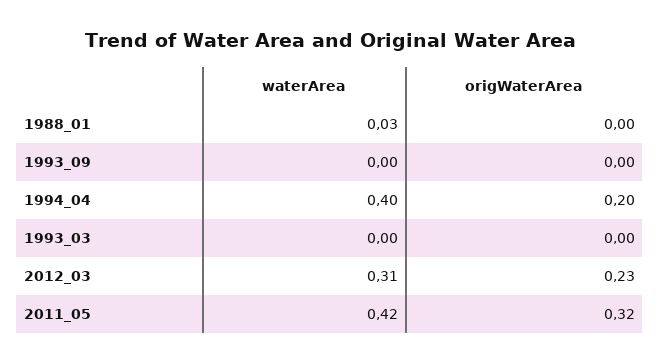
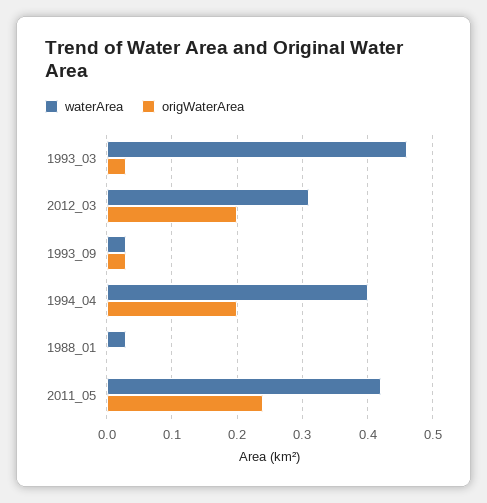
  {
    "waterArea": {
      "1988_01": 0.03,
-     "1993_09": 0,
+     "1993_09": 0.03,
      "1994_04": 0.4,
-     "1993_03": 0,
+     "1993_03": 0.46,
      "2012_03": 0.31,
      "2011_05": 0.42
    },
    "origWaterArea": {
      "1988_01": 0,
-     "1993_09": 0,
+     "1993_09": 0.03,
      "1994_04": 0.2,
-     "1993_03": 0,
+     "1993_03": 0.03,
-     "2012_03": 0.23,
+     "2012_03": 0.2,
-     "2011_05": 0.32
+     "2011_05": 0.24
    }
  }

